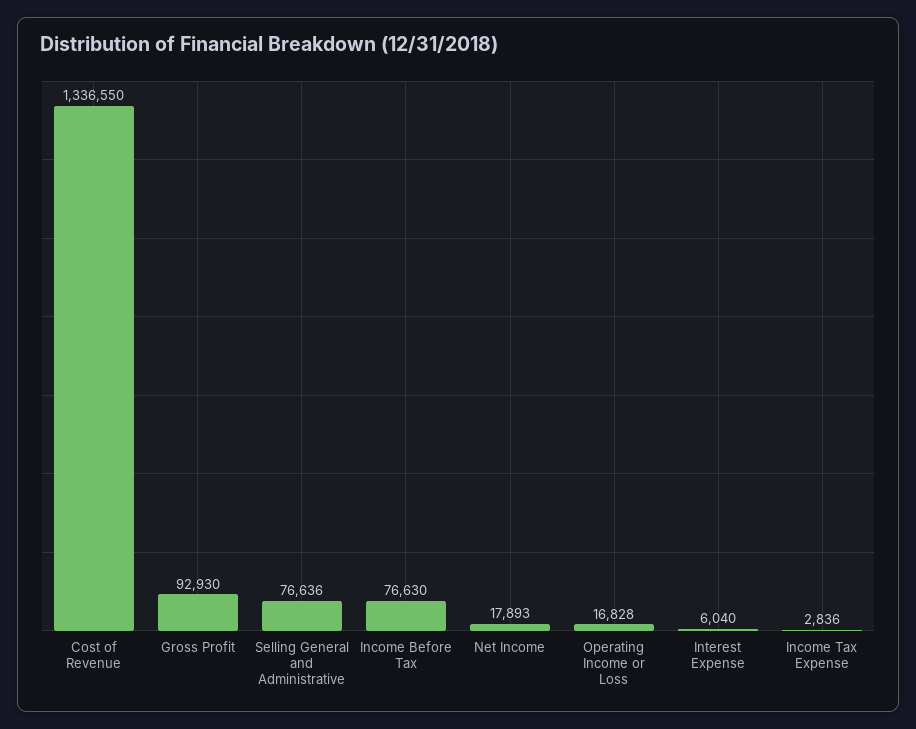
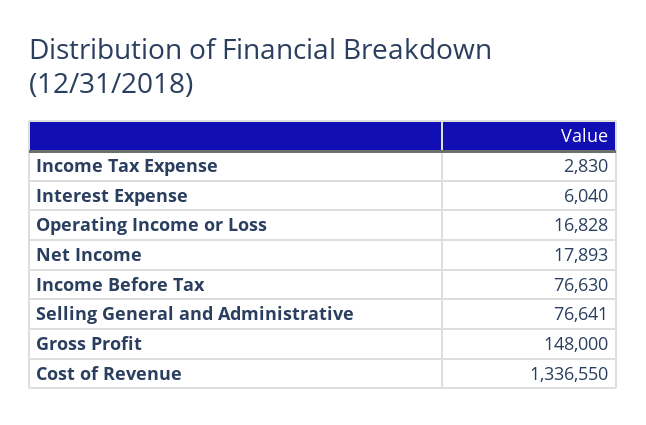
  {
    "Cost of Revenue": 1336550,
-   "Gross Profit": 92930,
+   "Gross Profit": 148000,
-   "Selling General and Administrative": 76636,
+   "Selling General and Administrative": 76641,
    "Income Before Tax": 76630,
    "Net Income": 17893,
    "Operating Income or Loss": 16828,
    "Interest Expense": 6040,
-   "Income Tax Expense": 2836
+   "Income Tax Expense": 2830
  }

